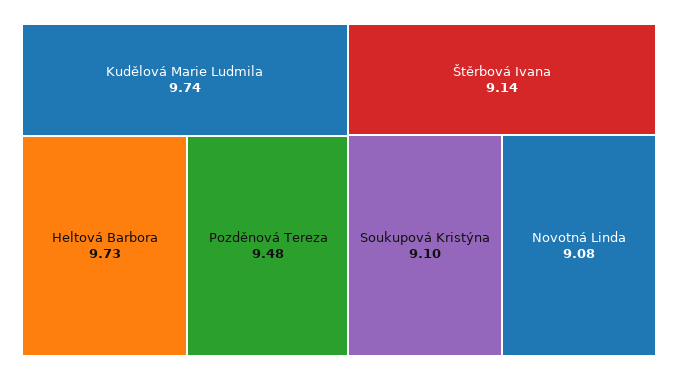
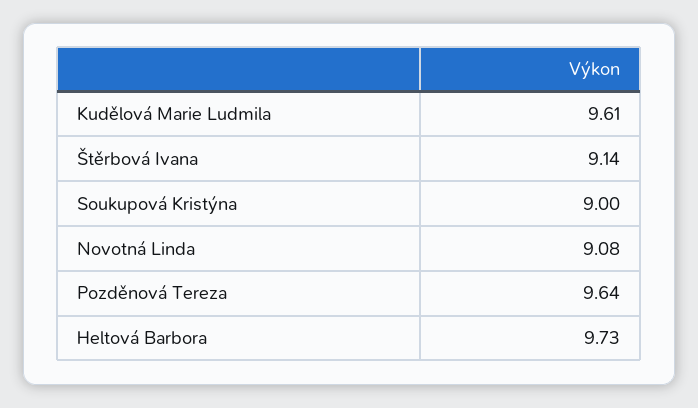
  {
-   "Kudělová Marie Ludmila": 9.74,
+   "Kudělová Marie Ludmila": 9.61,
    "Heltová Barbora": 9.73,
-   "Pozděnová Tereza": 9.48,
+   "Pozděnová Tereza": 9.64,
    "Štěrbová Ivana": 9.14,
-   "Soukupová Kristýna": 9.1,
+   "Soukupová Kristýna": 9,
    "Novotná Linda": 9.08
  }

